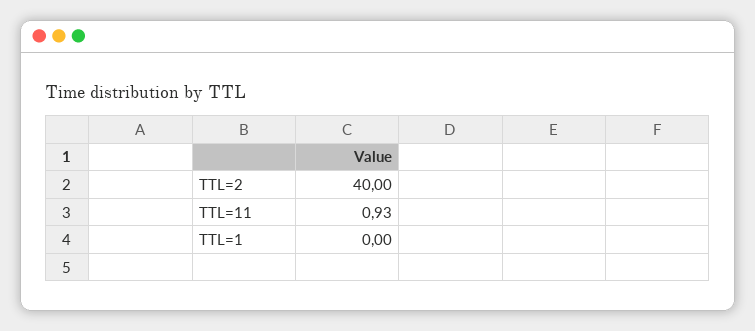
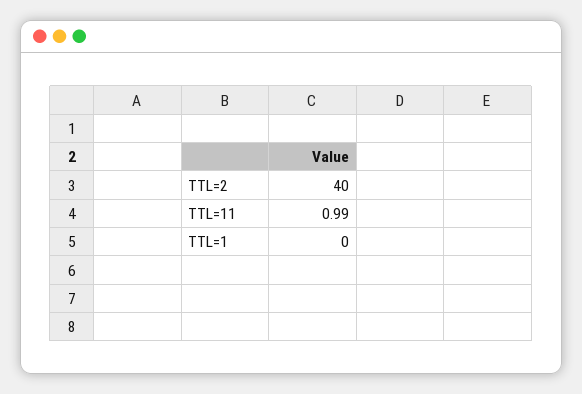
  {
    "TTL=2": 40,
-   "TTL=11": 0.93,
+   "TTL=11": 0.99,
    "TTL=1": 0
  }

